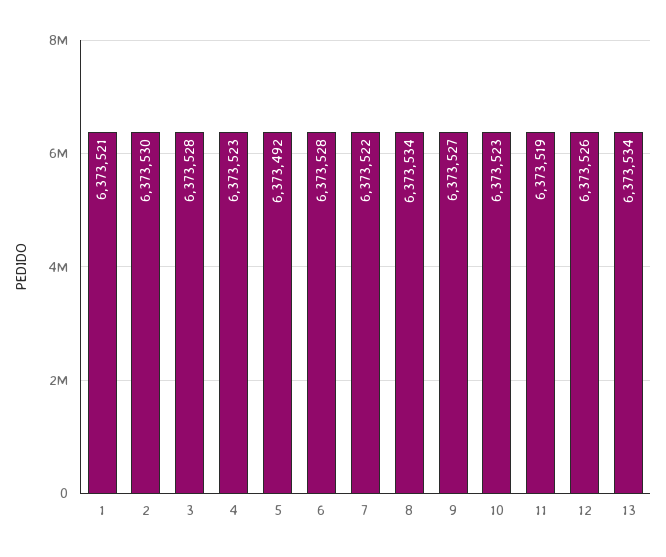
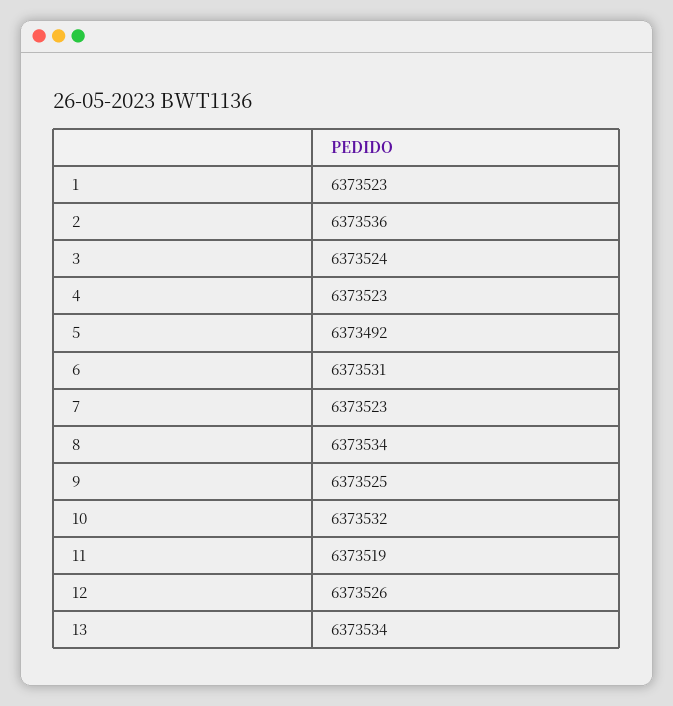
  {
-   "1": 6373521,
+   "1": 6373523,
-   "2": 6373530,
+   "2": 6373536,
-   "3": 6373528,
+   "3": 6373524,
    "4": 6373523,
    "5": 6373492,
-   "6": 6373528,
+   "6": 6373531,
-   "7": 6373522,
+   "7": 6373523,
    "8": 6373534,
-   "9": 6373527,
+   "9": 6373525,
-   "10": 6373523,
+   "10": 6373532,
    "11": 6373519,
    "12": 6373526,
    "13": 6373534
  }

